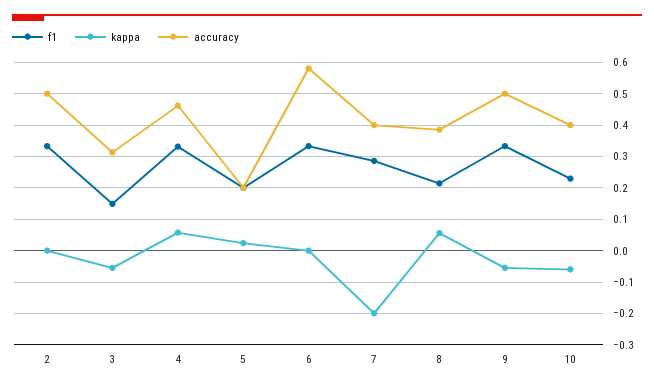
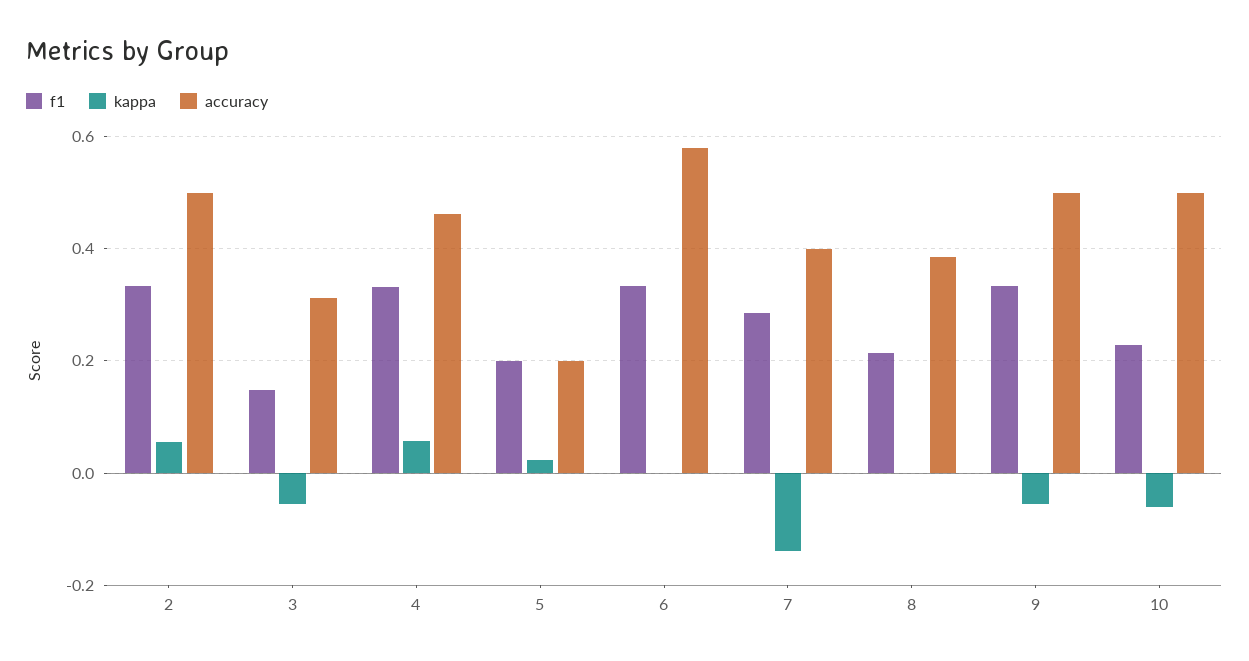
  {
    "f1": {
      "2": 0.34,
      "3": 0.14,
      "4": 0.34,
      "5": 0.2,
      "6": 0.34,
      "7": 0.28,
      "8": 0.22,
      "9": 0.34,
      "10": 0.22
    },
    "kappa": {
-     "2": 0,
+     "2": 0.06,
      "3": -0.06,
      "4": 0.06,
      "5": 0.02,
      "6": 0,
-     "7": -0.2,
+     "7": -0.14,
-     "8": 0.06,
+     "8": 0,
      "9": -0.06,
      "10": -0.06
    },
    "accuracy": {
      "2": 0.5,
      "3": 0.32,
      "4": 0.46,
      "5": 0.2,
      "6": 0.58,
      "7": 0.4,
      "8": 0.38,
      "9": 0.5,
-     "10": 0.4
+     "10": 0.5
    }
  }

